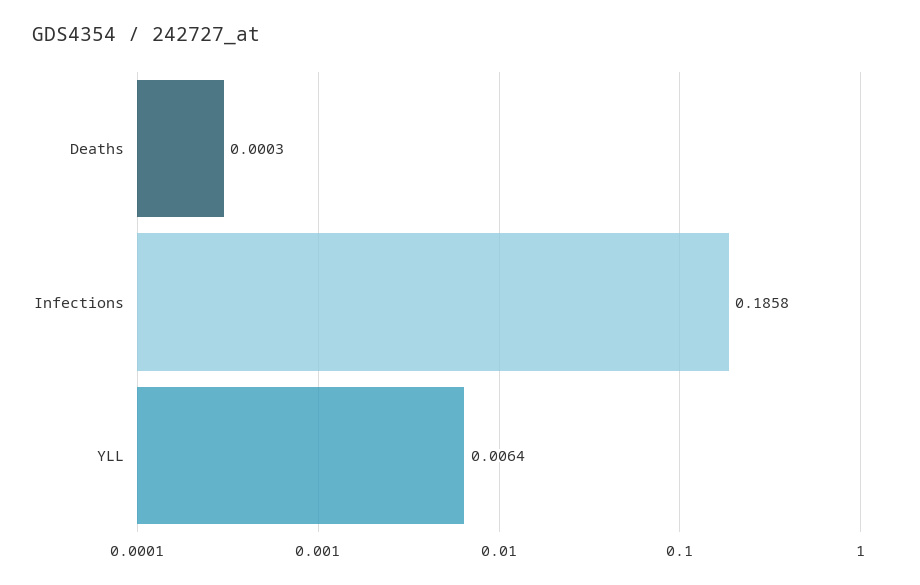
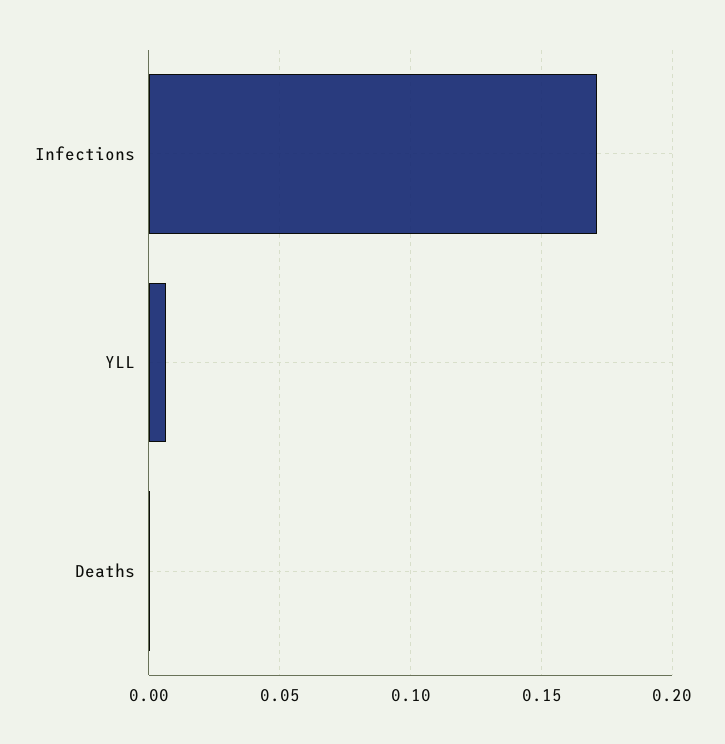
  {
    "Deaths": 0.0003,
-   "Infections": 0.1858,
+   "Infections": 0.17,
    "YLL": 0.0064
  }

